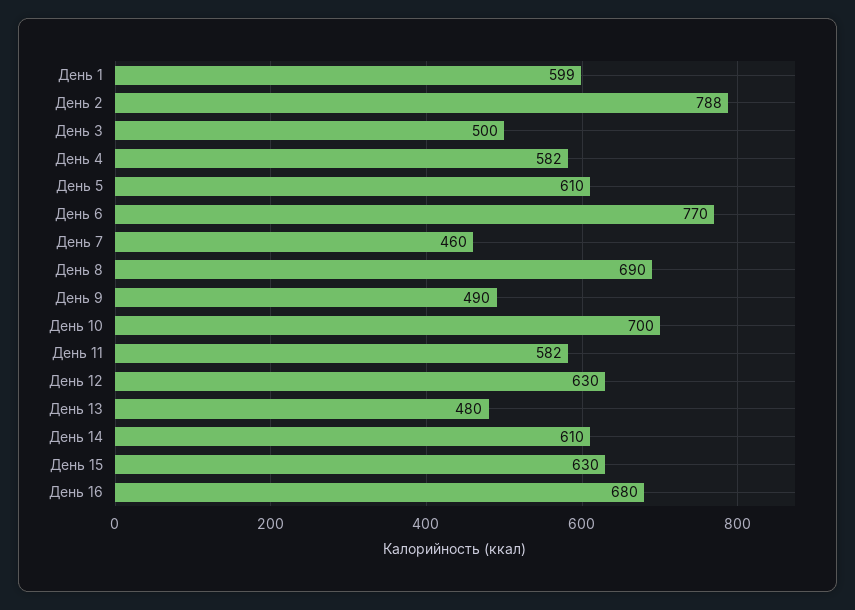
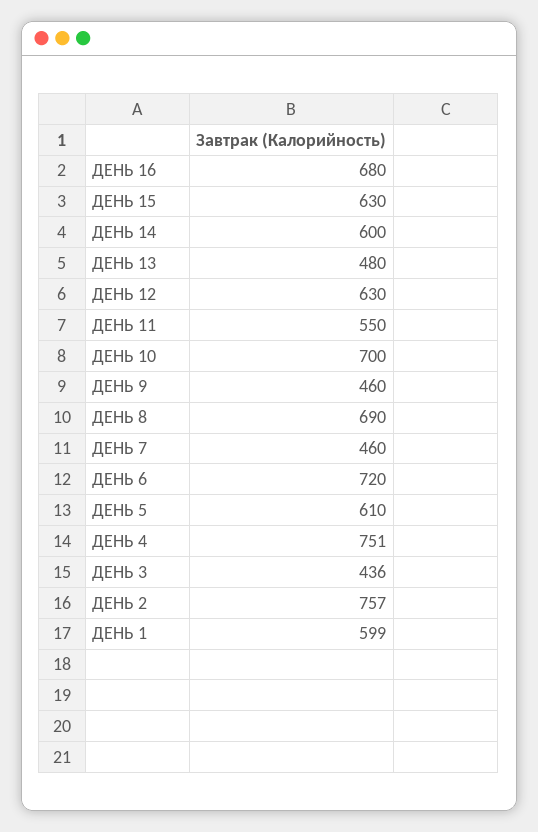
  {
    "День 1": 599,
-   "День 2": 788,
+   "День 2": 757,
-   "День 3": 500,
+   "День 3": 436,
-   "День 4": 582,
+   "День 4": 751,
    "День 5": 610,
-   "День 6": 770,
+   "День 6": 720,
    "День 7": 460,
    "День 8": 690,
-   "День 9": 490,
+   "День 9": 460,
    "День 10": 700,
-   "День 11": 582,
+   "День 11": 550,
    "День 12": 630,
    "День 13": 480,
-   "День 14": 610,
+   "День 14": 600,
    "День 15": 630,
    "День 16": 680
  }

